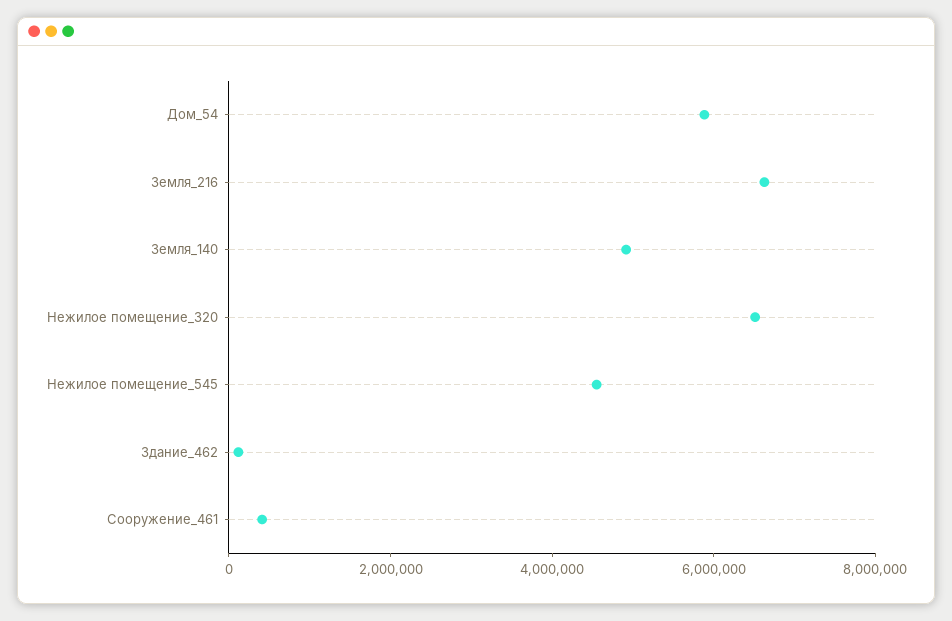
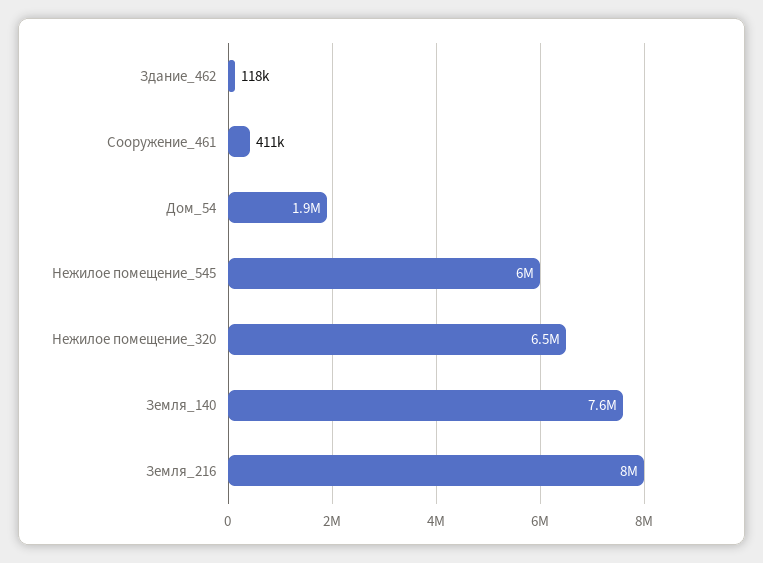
  {
-   "Дом_54": 6000000,
+   "Дом_54": 1900000,
-   "Земля_216": 6500000,
+   "Земля_216": 8000000,
-   "Земля_140": 5000000,
+   "Земля_140": 7600000,
    "Нежилое помещение_320": 6500000,
-   "Нежилое помещение_545": 4500000,
+   "Нежилое помещение_545": 6000000,
    "Здание_462": 118000,
    "Сооружение_461": 411000
  }

